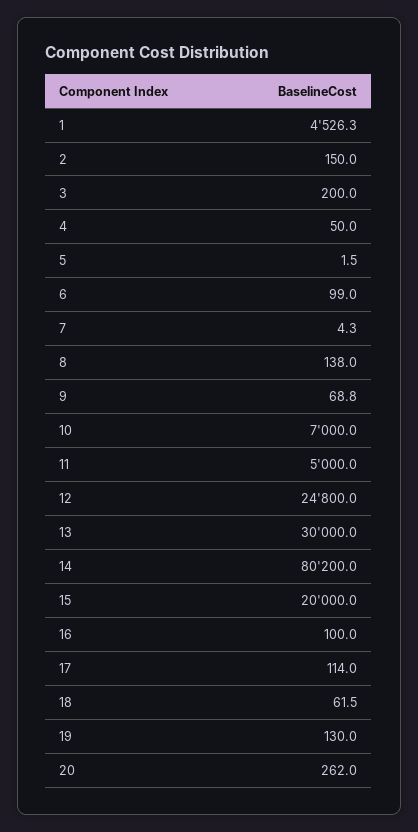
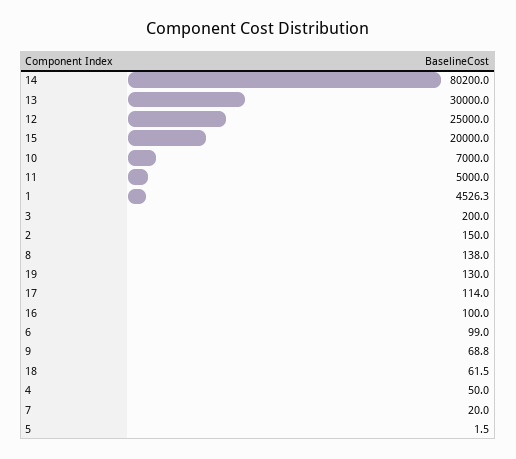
  {
    "1": 4526.3,
    "2": 150,
    "3": 200,
    "4": 50,
    "5": 1.5,
    "6": 99,
-   "7": 4.3,
+   "7": 20,
    "8": 138,
    "9": 68.8,
    "10": 7000,
    "11": 5000,
-   "12": 24800,
+   "12": 25000,
    "13": 30000,
    "14": 80200,
    "15": 20000,
    "16": 100,
    "17": 114,
    "18": 61.5,
-   "19": 130,
+   "19": 130
-   "20": 262
  }

